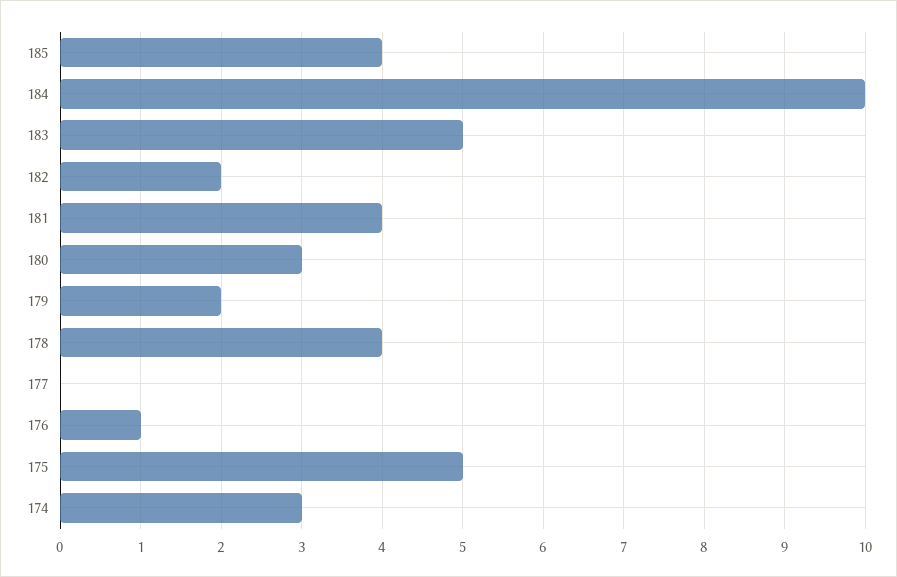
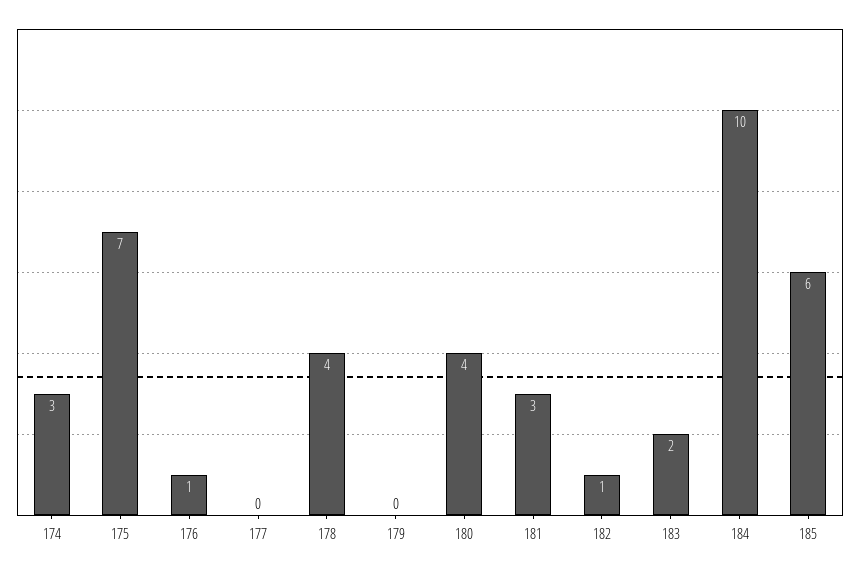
  {
-   "185": 4,
+   "185": 6,
    "184": 10,
-   "183": 5,
+   "183": 2,
-   "182": 2,
+   "182": 1,
-   "181": 4,
+   "181": 3,
-   "180": 3,
+   "180": 4,
-   "179": 2,
+   "179": 0,
    "178": 4,
    "177": 0,
    "176": 1,
-   "175": 5,
+   "175": 7,
    "174": 3
  }

